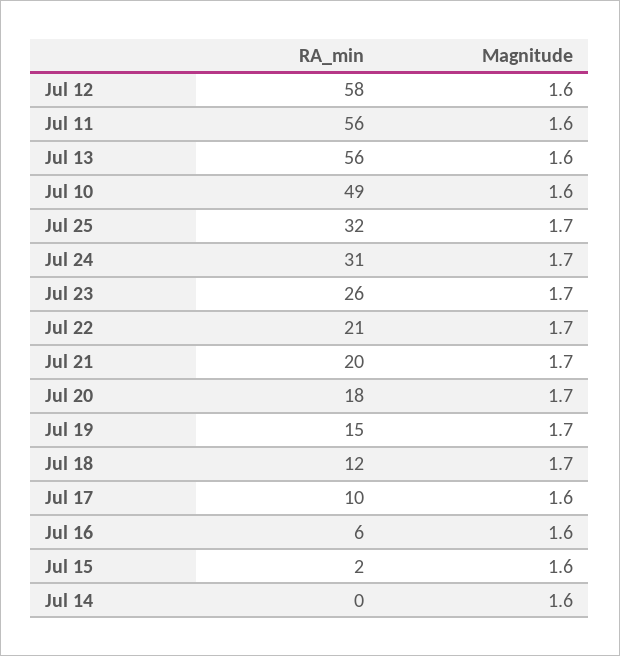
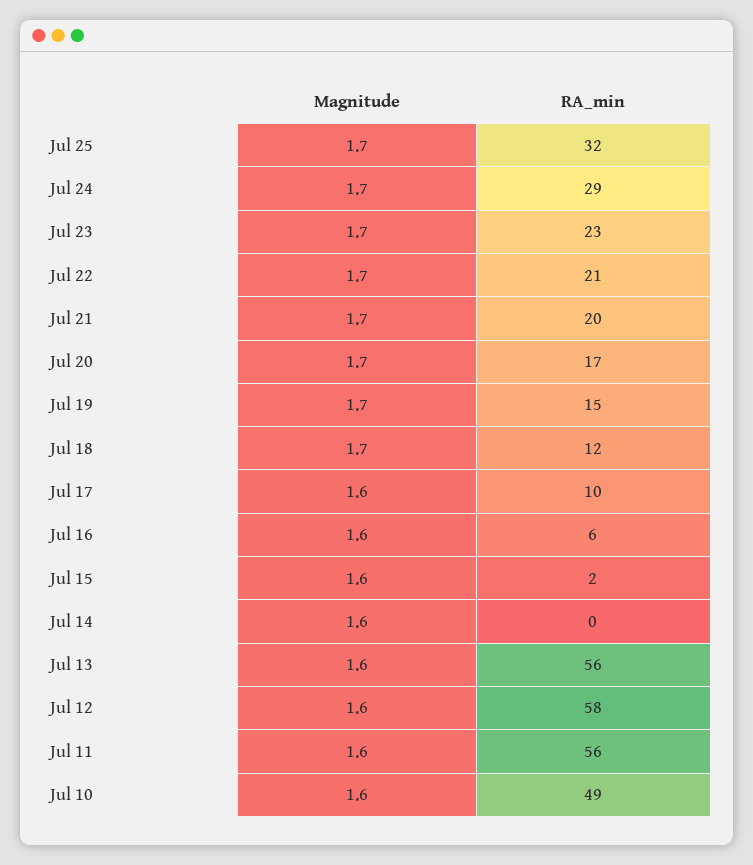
  {
    "RA_min": {
      "Jul 12": 58,
      "Jul 11": 56,
      "Jul 13": 56,
      "Jul 10": 49,
      "Jul 25": 32,
-     "Jul 24": 31,
+     "Jul 24": 29,
-     "Jul 23": 26,
+     "Jul 23": 23,
      "Jul 22": 21,
      "Jul 21": 20,
-     "Jul 20": 18,
+     "Jul 20": 17,
      "Jul 19": 15,
      "Jul 18": 12,
      "Jul 17": 10,
      "Jul 16": 6,
      "Jul 15": 2,
      "Jul 14": 0
    },
    "Magnitude": {
      "Jul 12": 1.6,
      "Jul 11": 1.6,
      "Jul 13": 1.6,
      "Jul 10": 1.6,
      "Jul 25": 1.7,
      "Jul 24": 1.7,
      "Jul 23": 1.7,
      "Jul 22": 1.7,
      "Jul 21": 1.7,
      "Jul 20": 1.7,
      "Jul 19": 1.7,
      "Jul 18": 1.7,
      "Jul 17": 1.6,
      "Jul 16": 1.6,
      "Jul 15": 1.6,
      "Jul 14": 1.6
    }
  }

